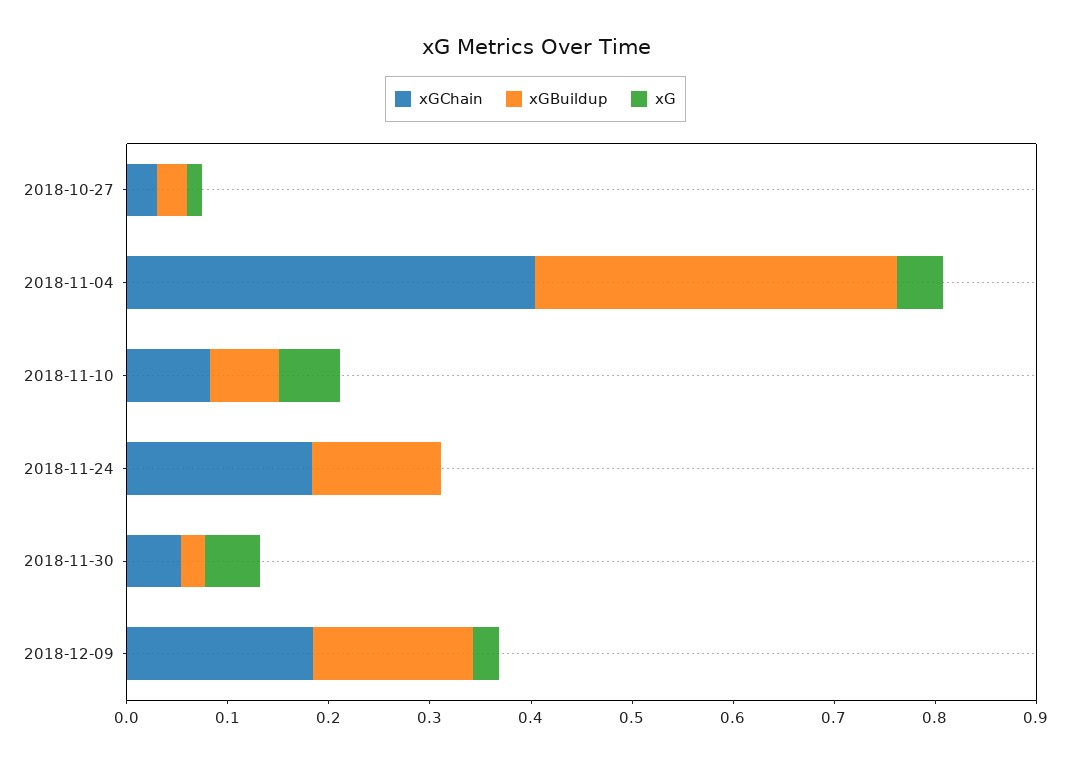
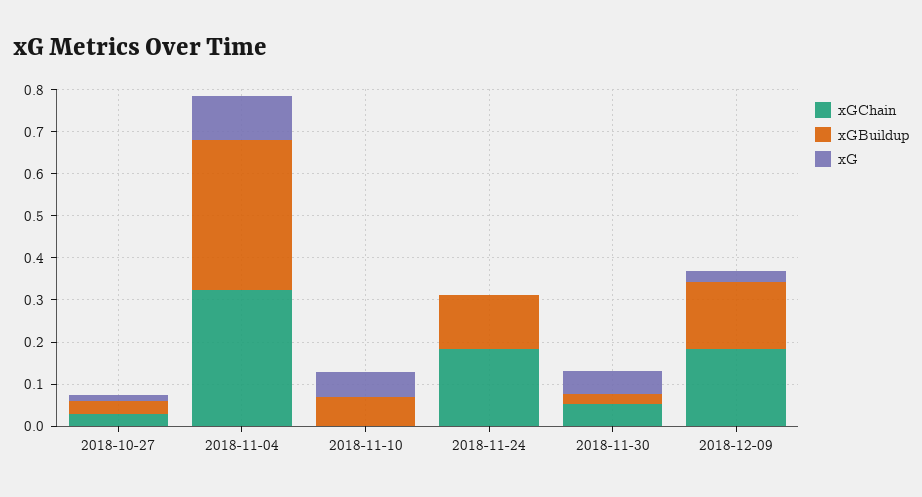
  {
    "xGChain": {
      "2018-10-27": 0.04,
-     "2018-11-04": 0.4,
+     "2018-11-04": 0.32,
-     "2018-11-10": 0.08,
+     "2018-11-10": 0,
      "2018-11-24": 0.18,
      "2018-11-30": 0.06,
      "2018-12-09": 0.18
    },
    "xGBuildup": {
      "2018-10-27": 0.04,
      "2018-11-04": 0.36,
      "2018-11-10": 0.06,
      "2018-11-24": 0.12,
      "2018-11-30": 0.02,
      "2018-12-09": 0.16
    },
    "xG": {
      "2018-10-27": 0.02,
-     "2018-11-04": 0.04,
+     "2018-11-04": 0.1,
      "2018-11-10": 0.06,
      "2018-11-24": 0,
      "2018-11-30": 0.06,
      "2018-12-09": 0.02
    }
  }

